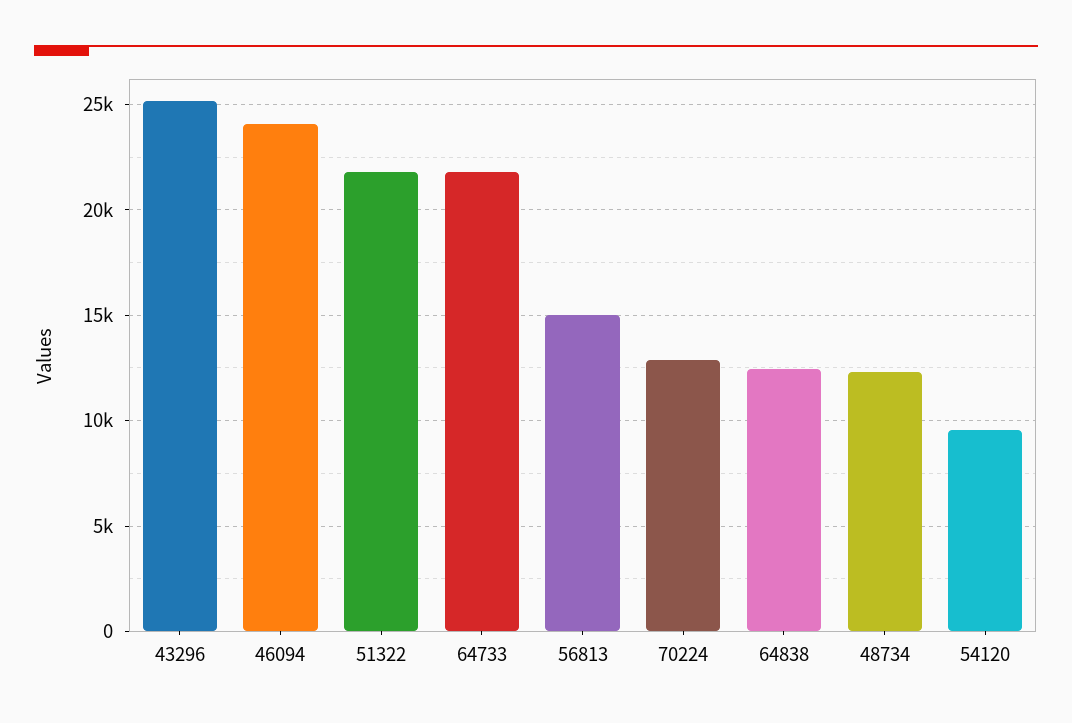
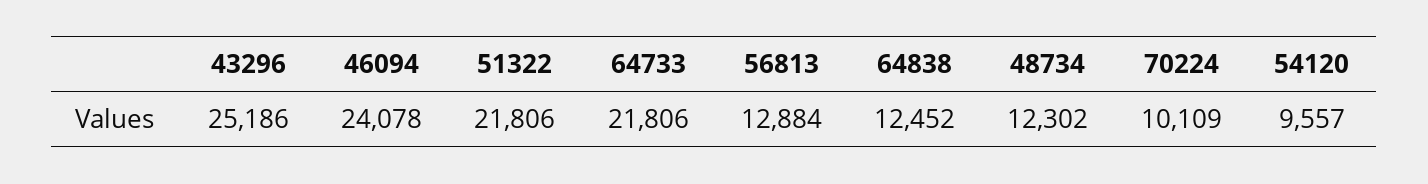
  {
    "43296": 25186,
    "46094": 24078,
    "51322": 21806,
    "64733": 21806,
-   "56813": 15000,
+   "56813": 12884,
-   "70224": 13000,
+   "70224": 10109,
    "64838": 12452,
    "48734": 12302,
    "54120": 9557
  }

